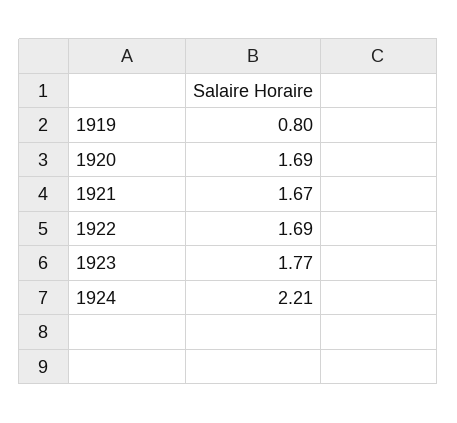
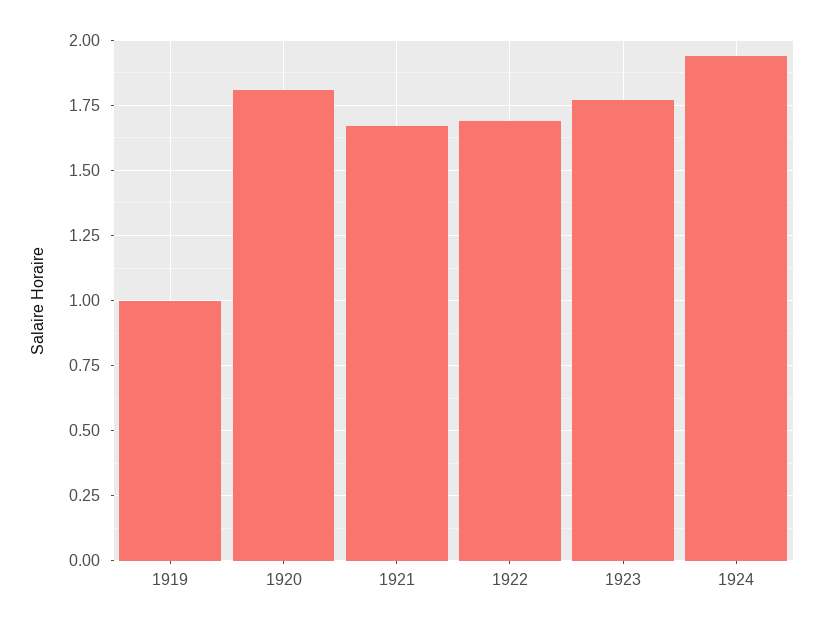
  {
-   "1919": 0.8,
+   "1919": 1,
-   "1920": 1.69,
+   "1920": 1.8,
    "1921": 1.67,
    "1922": 1.69,
    "1923": 1.77,
-   "1924": 2.21
+   "1924": 1.95
  }

